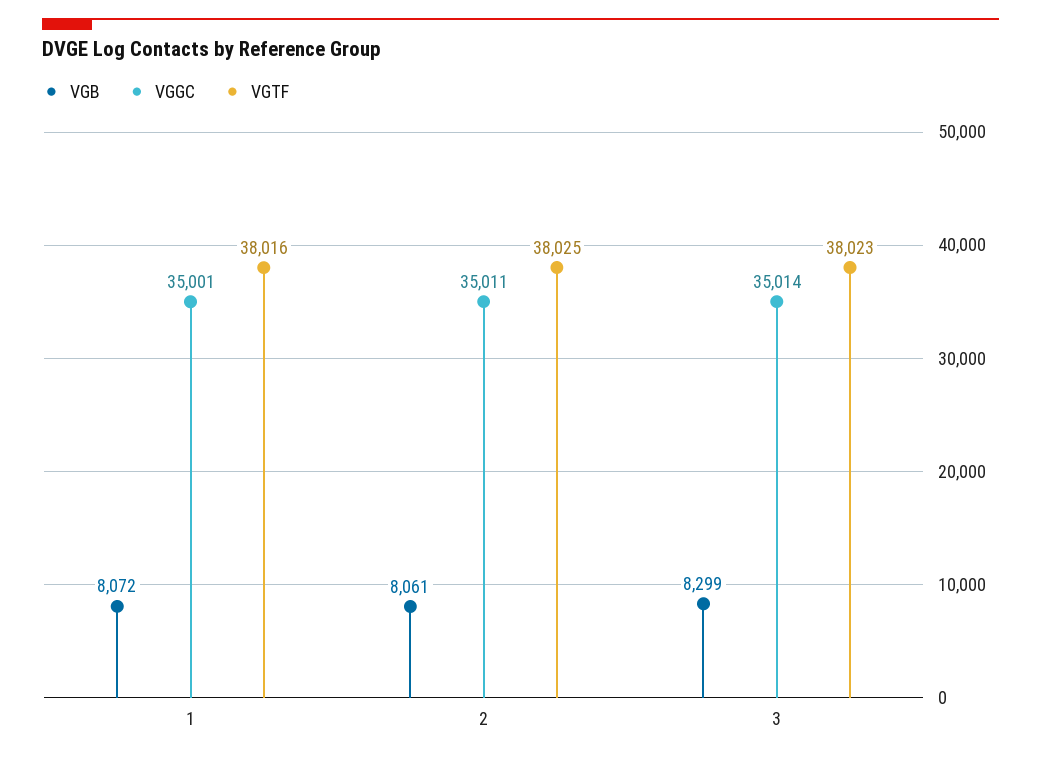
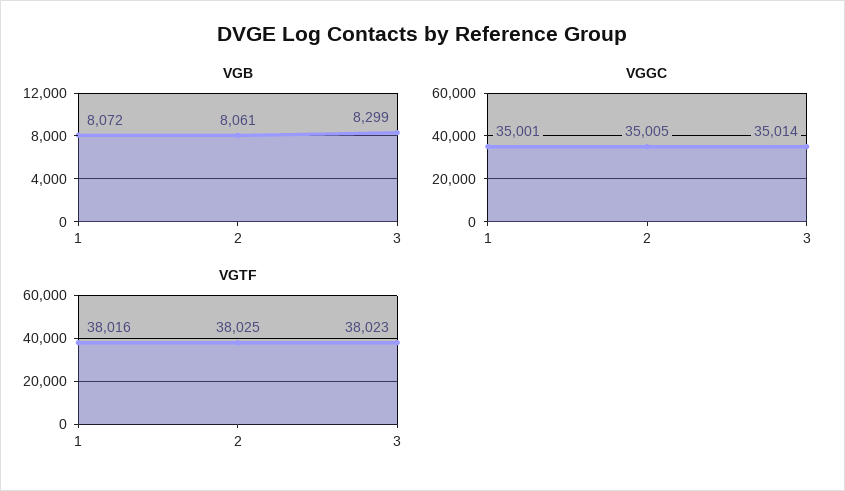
  {
    "VGB": {
      "1": 8072,
      "2": 8061,
      "3": 8299
    },
    "VGGC": {
      "1": 35001,
-     "2": 35011,
+     "2": 35005,
      "3": 35014
    },
    "VGTF": {
      "1": 38016,
      "2": 38025,
      "3": 38023
    }
  }

